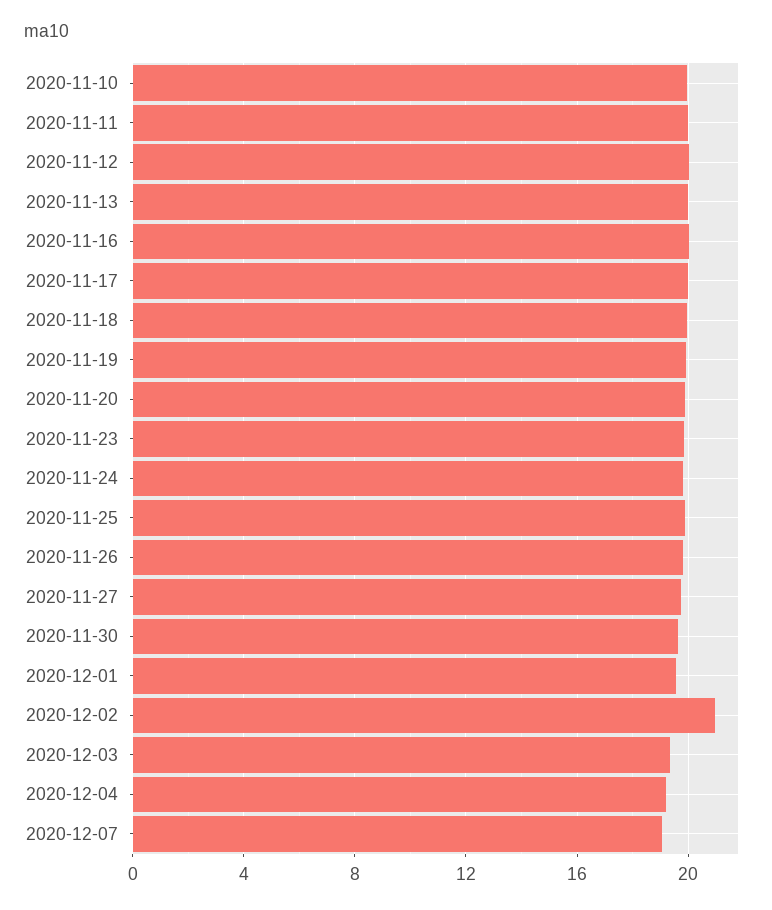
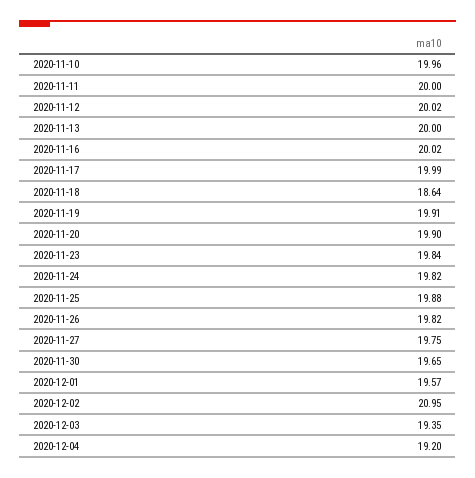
  {
    "2020-11-10": 19.96,
    "2020-11-11": 20,
    "2020-11-12": 20.02,
    "2020-11-13": 20,
    "2020-11-16": 20.02,
    "2020-11-17": 19.99,
-   "2020-11-18": 20,
+   "2020-11-18": 18.64,
    "2020-11-19": 19.91,
    "2020-11-20": 19.9,
    "2020-11-23": 19.84,
    "2020-11-24": 19.82,
    "2020-11-25": 19.88,
    "2020-11-26": 19.82,
    "2020-11-27": 19.75,
    "2020-11-30": 19.65,
    "2020-12-01": 19.57,
    "2020-12-02": 20.95,
    "2020-12-03": 19.35,
-   "2020-12-04": 19.2,
+   "2020-12-04": 19.2
-   "2020-12-07": 19
  }

